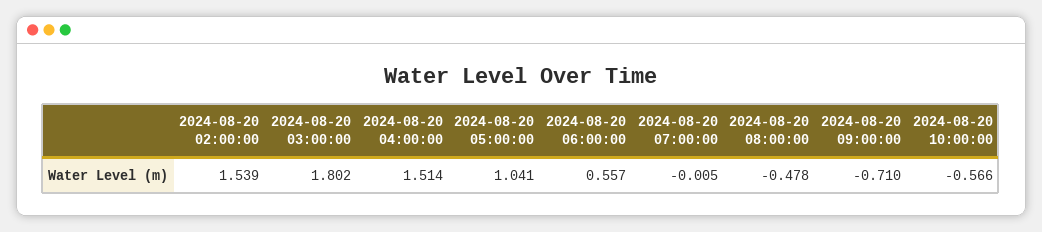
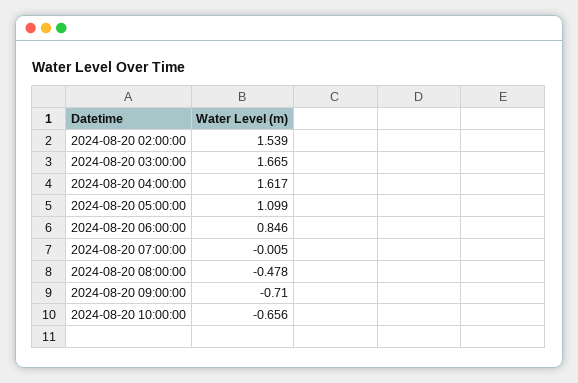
  {
    "2024-08-20 02:00:00": 1.539,
-   "2024-08-20 03:00:00": 1.802,
+   "2024-08-20 03:00:00": 1.665,
-   "2024-08-20 04:00:00": 1.514,
+   "2024-08-20 04:00:00": 1.617,
-   "2024-08-20 05:00:00": 1.041,
+   "2024-08-20 05:00:00": 1.099,
-   "2024-08-20 06:00:00": 0.557,
+   "2024-08-20 06:00:00": 0.846,
    "2024-08-20 07:00:00": -0.005,
    "2024-08-20 08:00:00": -0.478,
    "2024-08-20 09:00:00": -0.71,
-   "2024-08-20 10:00:00": -0.566
+   "2024-08-20 10:00:00": -0.656
  }

